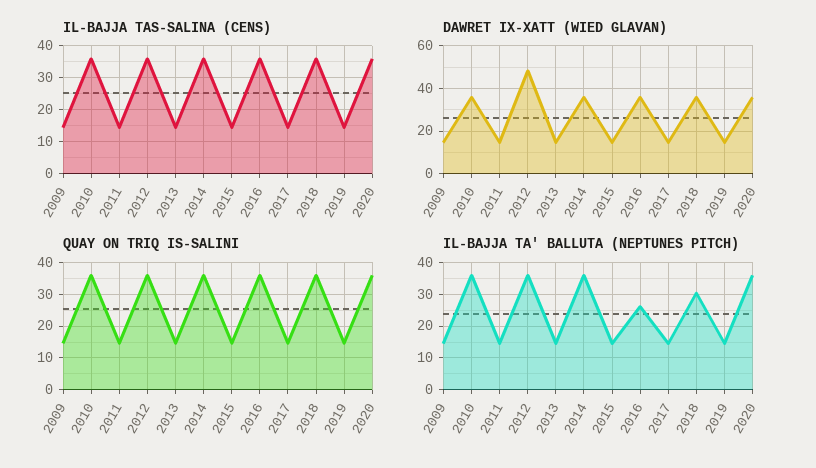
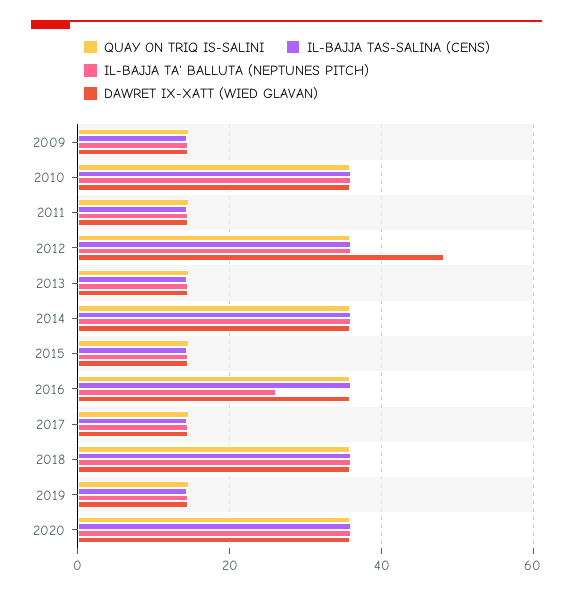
  {
    "IL-BAJJA TAS-SALINA (CENS)": {
      "2009": 14,
      "2010": 36,
      "2011": 14,
      "2012": 36,
      "2013": 14,
      "2014": 36,
      "2015": 14,
      "2016": 36,
      "2017": 14,
      "2018": 36,
      "2019": 14,
      "2020": 36
    },
    "DAWRET IX-XATT (WIED GLAVAN)": {
      "2009": 14,
      "2010": 36,
      "2011": 14,
      "2012": 48,
      "2013": 14,
      "2014": 36,
      "2015": 14,
      "2016": 36,
      "2017": 14,
      "2018": 36,
      "2019": 14,
      "2020": 36
    },
    "QUAY ON TRIQ IS-SALINI": {
      "2009": 14,
      "2010": 36,
      "2011": 14,
      "2012": 36,
      "2013": 14,
      "2014": 36,
      "2015": 14,
      "2016": 36,
      "2017": 14,
      "2018": 36,
      "2019": 14,
      "2020": 36
    },
    "IL-BAJJA TA' BALLUTA (NEPTUNES PITCH)": {
      "2009": 14,
      "2010": 36,
      "2011": 14,
      "2012": 36,
      "2013": 14,
      "2014": 36,
      "2015": 14,
      "2016": 26,
      "2017": 14,
-     "2018": 30,
+     "2018": 36,
      "2019": 14,
      "2020": 36
    }
  }

